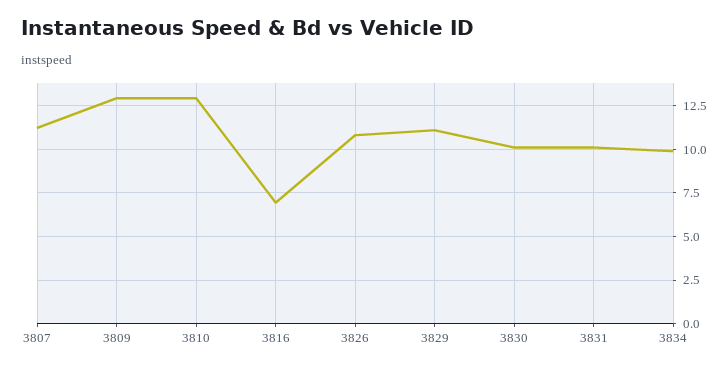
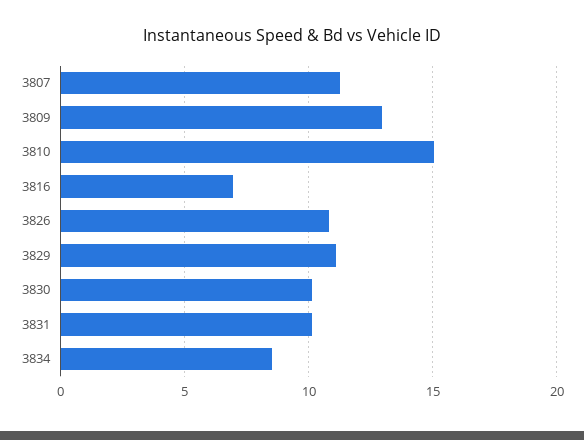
  {
    "3807": 11,
    "3809": 13,
-   "3810": 13,
+   "3810": 15,
    "3816": 7,
    "3826": 11,
    "3829": 11,
    "3830": 10,
    "3831": 10,
-   "3834": 10
+   "3834": 8.5
  }

